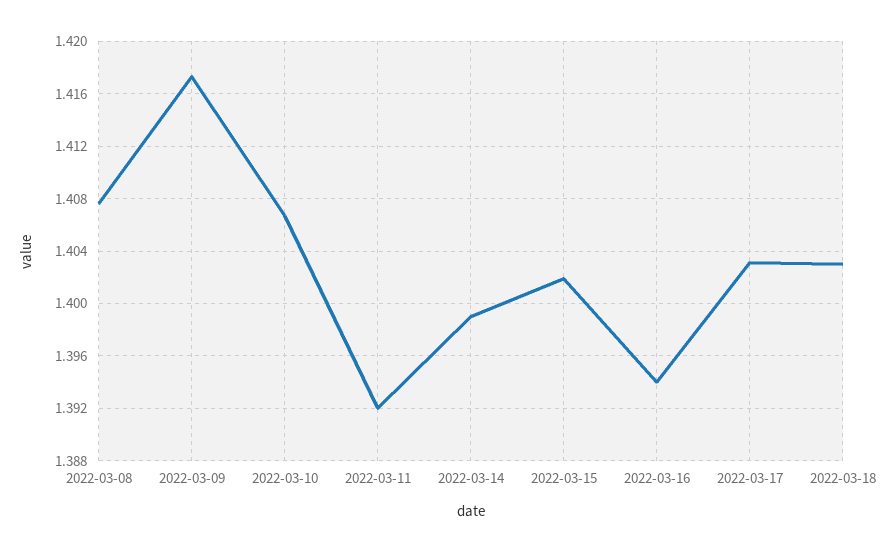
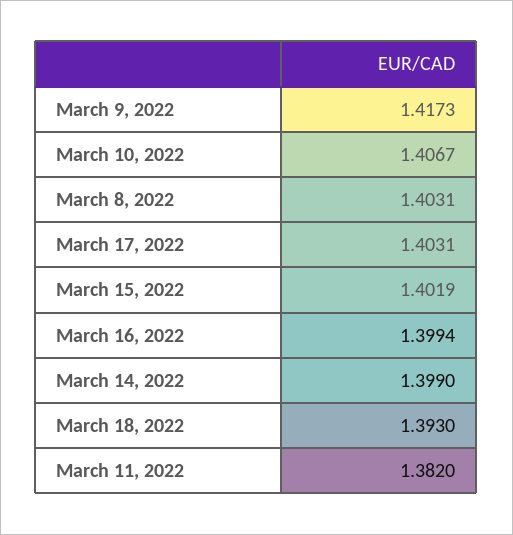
  {
-   "2022-03-08": 1.4075,
+   "2022-03-08": 1.4031,
    "2022-03-09": 1.4173,
    "2022-03-10": 1.4067,
-   "2022-03-11": 1.392,
+   "2022-03-11": 1.382,
    "2022-03-14": 1.399,
    "2022-03-15": 1.4019,
-   "2022-03-16": 1.394,
+   "2022-03-16": 1.3994,
    "2022-03-17": 1.4031,
-   "2022-03-18": 1.403
+   "2022-03-18": 1.393
  }

